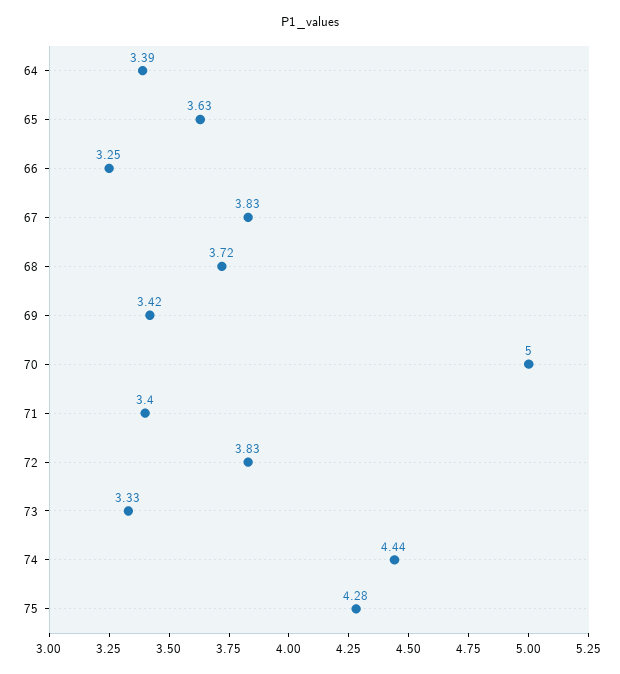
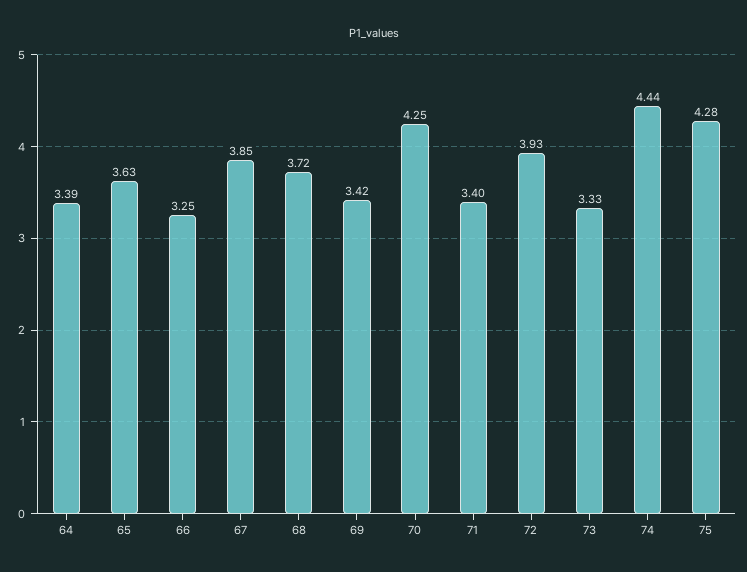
  {
    "64": 3.39,
    "65": 3.63,
    "66": 3.25,
-   "67": 3.83,
+   "67": 3.85,
    "68": 3.72,
    "69": 3.42,
-   "70": 5,
+   "70": 4.25,
    "71": 3.4,
-   "72": 3.83,
+   "72": 3.93,
    "73": 3.33,
    "74": 4.44,
    "75": 4.28
  }

